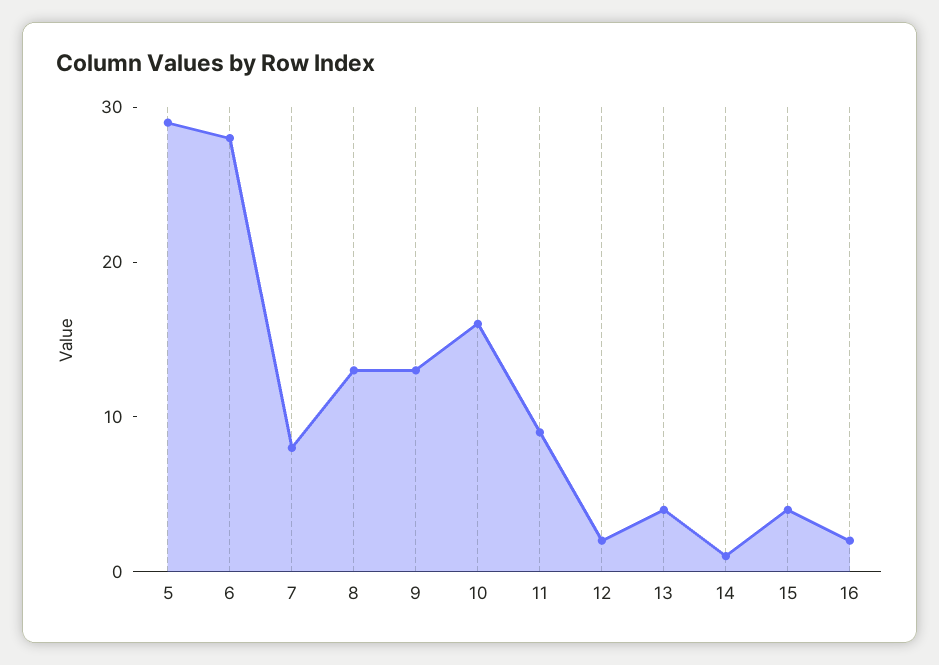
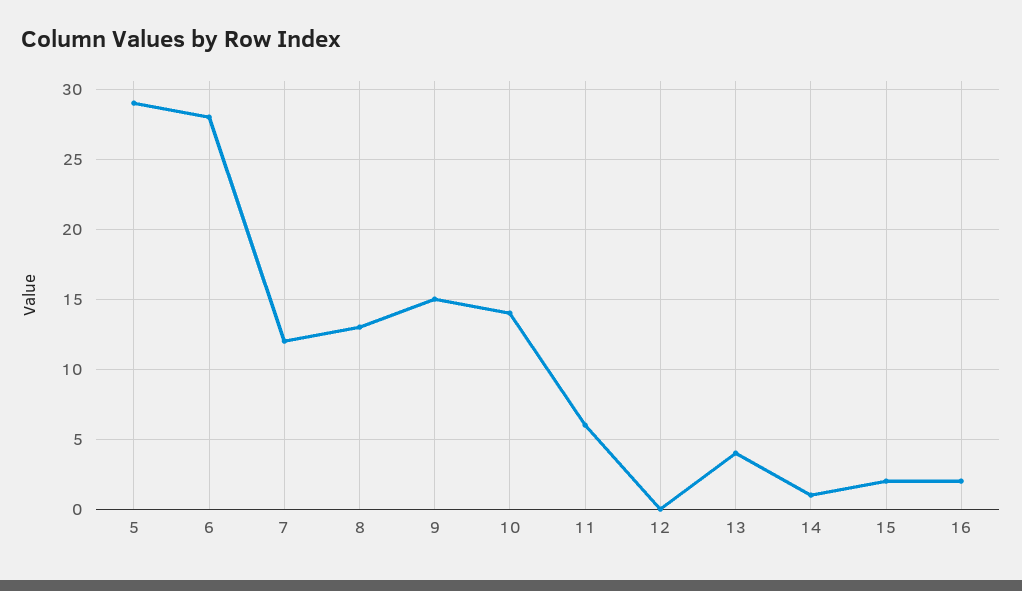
  {
    "5": 29,
    "6": 28,
-   "7": 8,
+   "7": 12,
    "8": 13,
-   "9": 13,
+   "9": 15,
-   "10": 16,
+   "10": 14,
-   "11": 9,
+   "11": 6,
-   "12": 2,
+   "12": 0,
    "13": 4,
    "14": 1,
-   "15": 4,
+   "15": 2,
    "16": 2
  }

